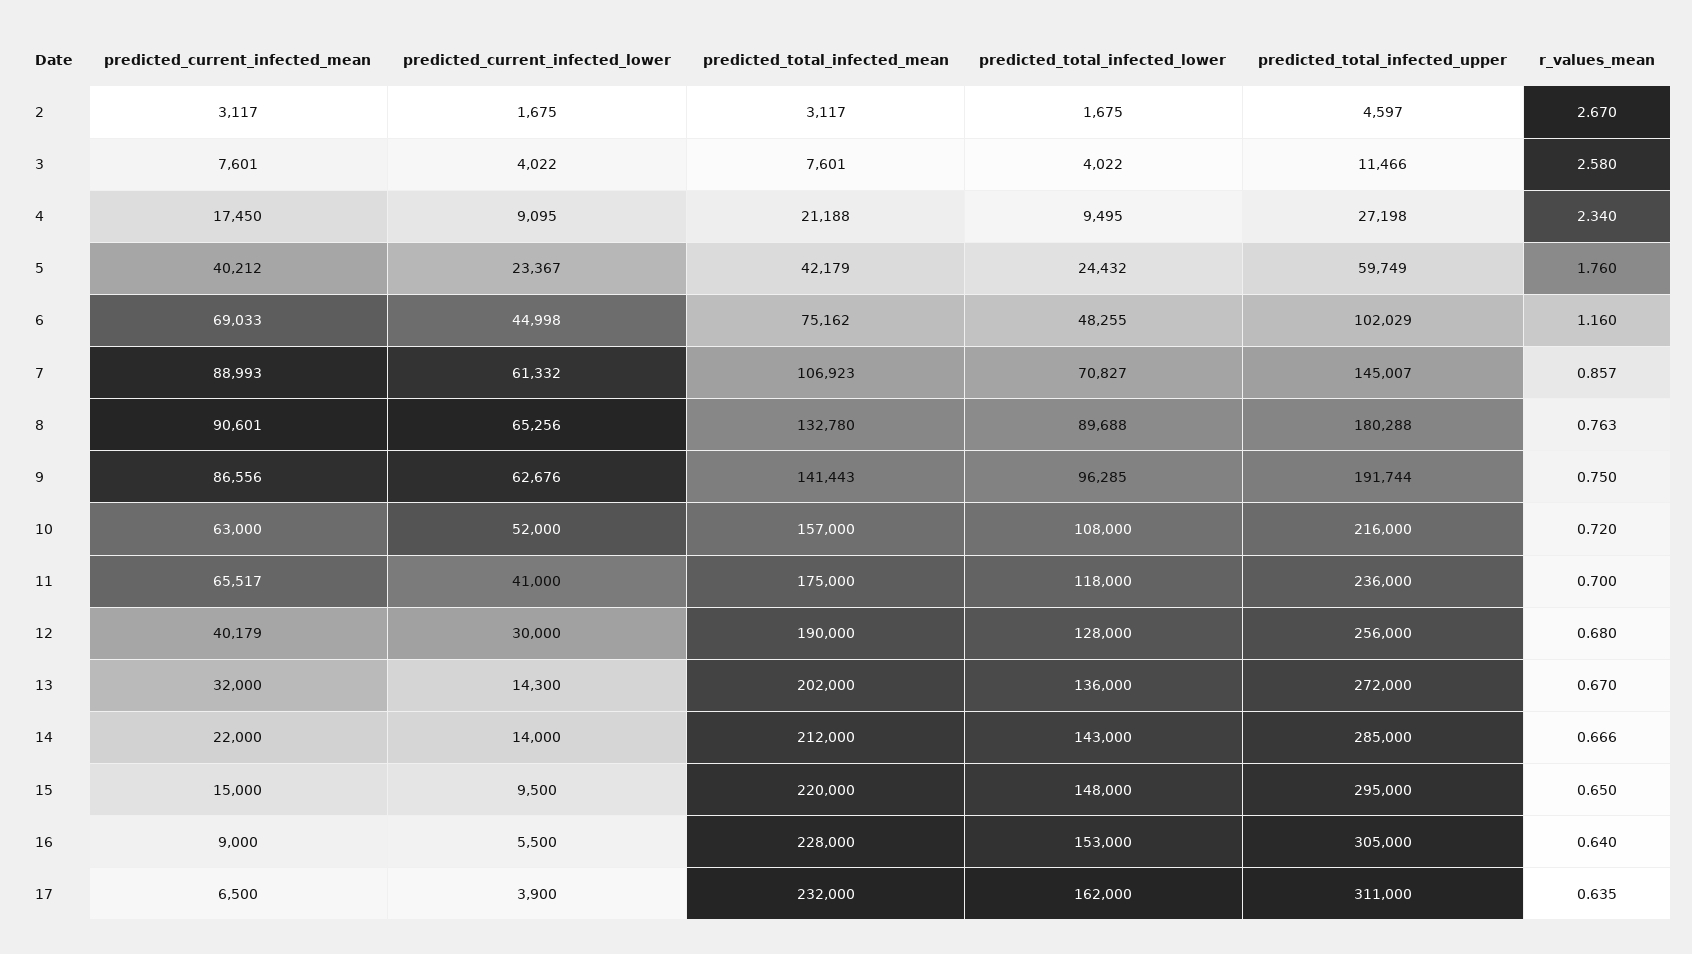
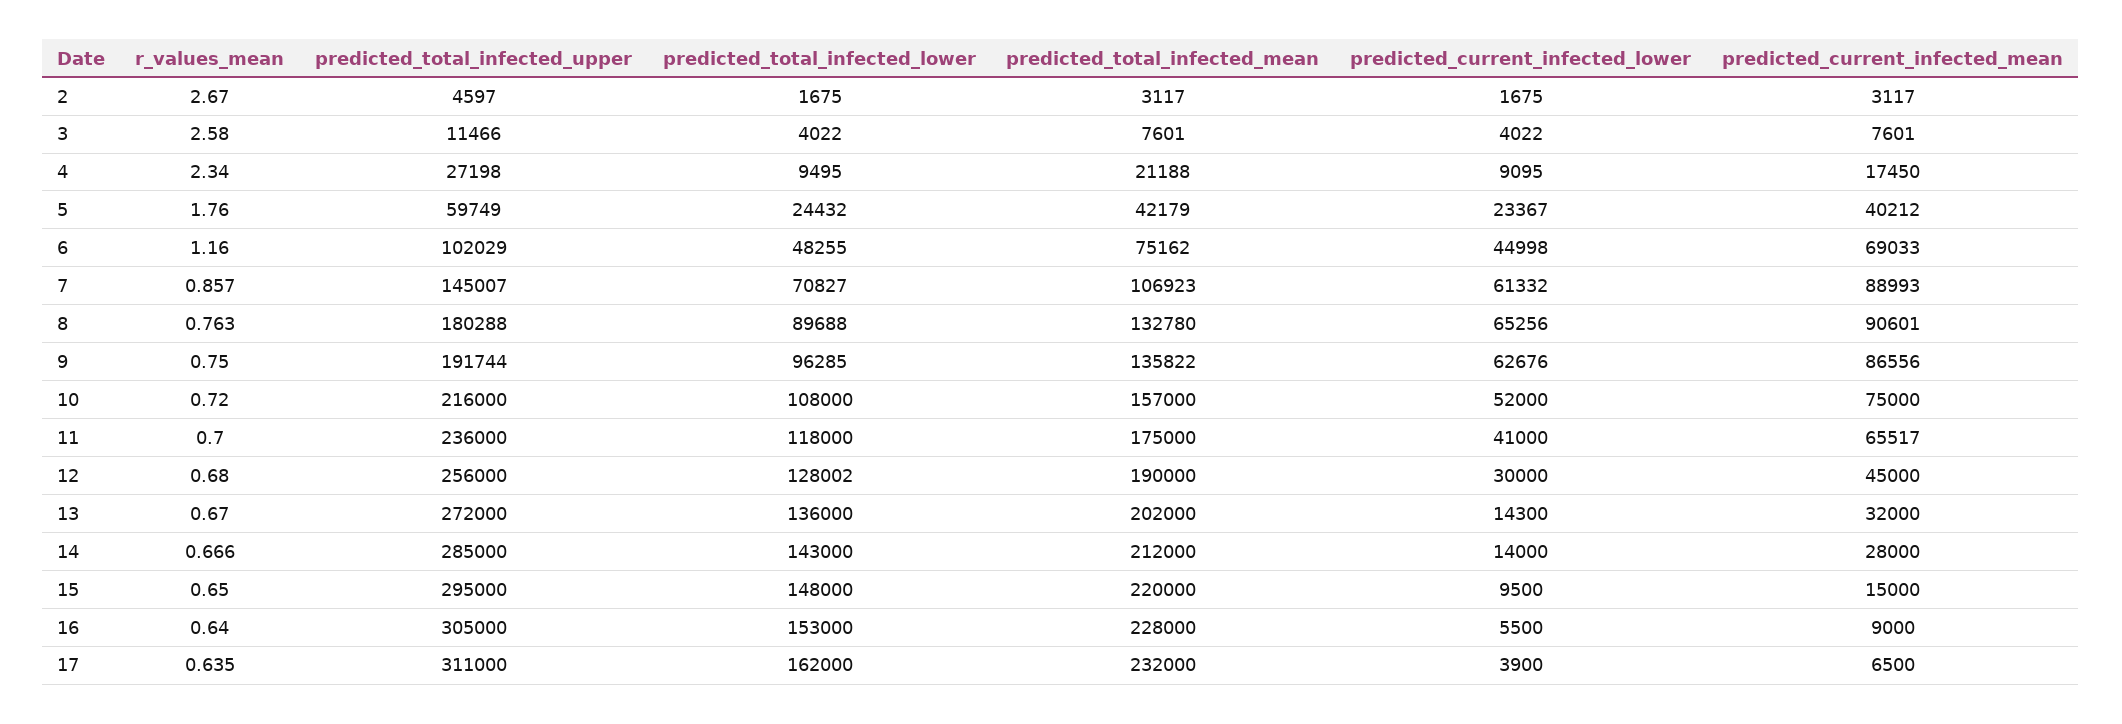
  {
    "predicted_current_infected_mean": {
      "2": 3117,
      "3": 7601,
      "4": 17450,
      "5": 40212,
      "6": 69033,
      "7": 88993,
      "8": 90601,
      "9": 86556,
-     "10": 63000,
+     "10": 75000,
      "11": 65517,
-     "12": 40179,
+     "12": 45000,
      "13": 32000,
-     "14": 22000,
+     "14": 28000,
      "15": 15000,
      "16": 9000,
      "17": 6500
    },
    "predicted_current_infected_lower": {
      "2": 1675,
      "3": 4022,
      "4": 9095,
      "5": 23367,
      "6": 44998,
      "7": 61332,
      "8": 65256,
      "9": 62676,
      "10": 52000,
      "11": 41000,
      "12": 30000,
      "13": 14300,
      "14": 14000,
      "15": 9500,
      "16": 5500,
      "17": 3900
    },
    "predicted_total_infected_mean": {
      "2": 3117,
      "3": 7601,
      "4": 21188,
      "5": 42179,
      "6": 75162,
      "7": 106923,
      "8": 132780,
-     "9": 141443,
+     "9": 135822,
      "10": 157000,
      "11": 175000,
      "12": 190000,
      "13": 202000,
      "14": 212000,
      "15": 220000,
      "16": 228000,
      "17": 232000
    },
    "predicted_total_infected_lower": {
      "2": 1675,
      "3": 4022,
      "4": 9495,
      "5": 24432,
      "6": 48255,
      "7": 70827,
      "8": 89688,
      "9": 96285,
      "10": 108000,
      "11": 118000,
-     "12": 128000,
+     "12": 128002,
      "13": 136000,
      "14": 143000,
      "15": 148000,
      "16": 153000,
      "17": 162000
    },
    "predicted_total_infected_upper": {
      "2": 4597,
      "3": 11466,
      "4": 27198,
      "5": 59749,
      "6": 102029,
      "7": 145007,
      "8": 180288,
      "9": 191744,
      "10": 216000,
      "11": 236000,
      "12": 256000,
      "13": 272000,
      "14": 285000,
      "15": 295000,
      "16": 305000,
      "17": 311000
    },
    "r_values_mean": {
      "2": 2.67,
      "3": 2.58,
      "4": 2.34,
      "5": 1.76,
      "6": 1.16,
      "7": 0.857,
      "8": 0.763,
      "9": 0.75,
      "10": 0.72,
      "11": 0.7,
      "12": 0.68,
      "13": 0.67,
      "14": 0.666,
      "15": 0.65,
      "16": 0.64,
      "17": 0.635
    }
  }

